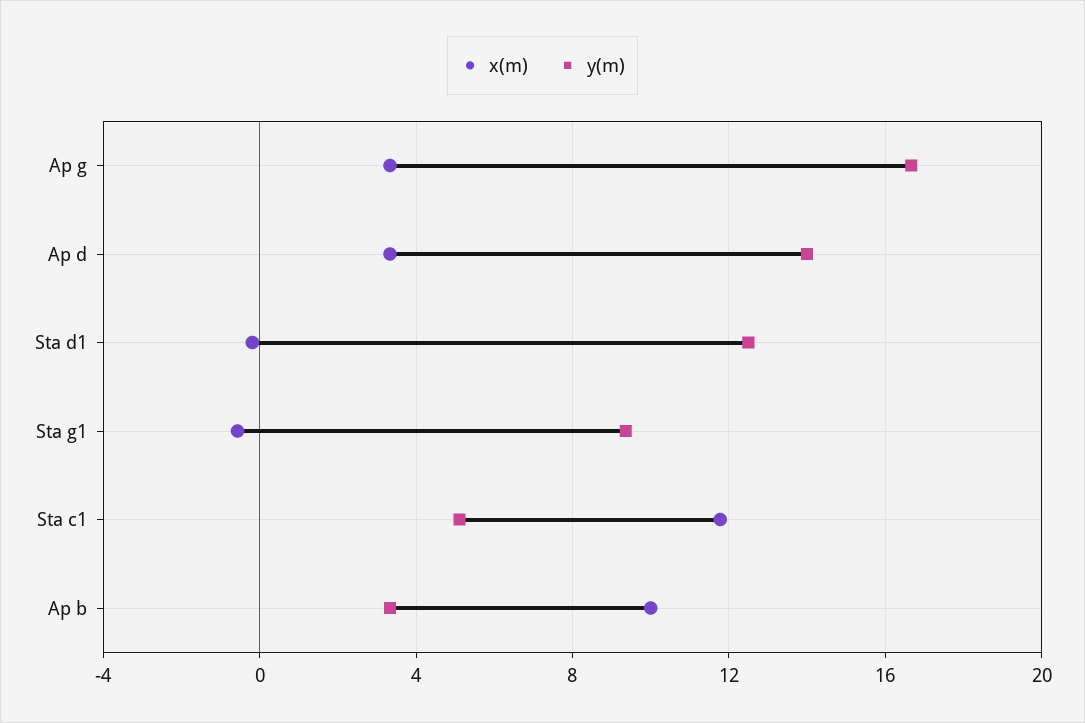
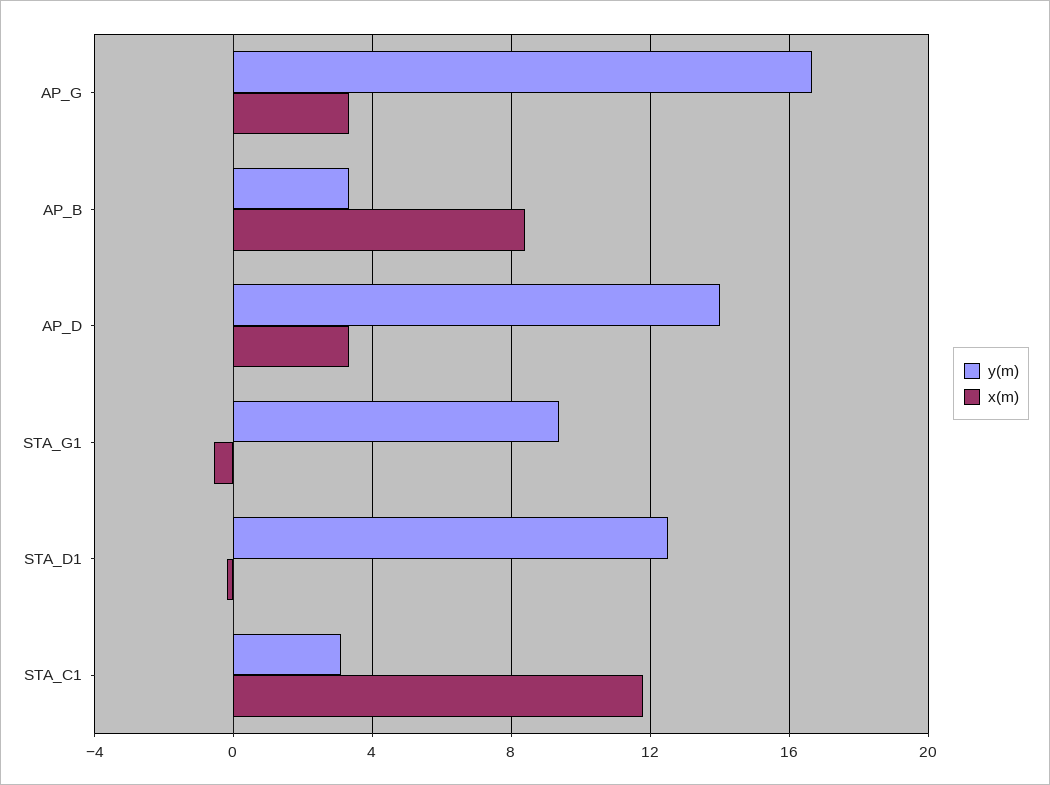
  {
    "x(m)": {
      "Ap g": 3.5,
      "Ap d": 3.5,
      "Sta d1": 0,
      "Sta g1": -0.5,
      "Sta c1": 12,
-     "Ap b": 10
+     "Ap b": 8.5
    },
    "y(m)": {
      "Ap g": 16.5,
      "Ap d": 14,
      "Sta d1": 12.5,
      "Sta g1": 9.5,
-     "Sta c1": 5,
+     "Sta c1": 3,
      "Ap b": 3.5
    }
  }

